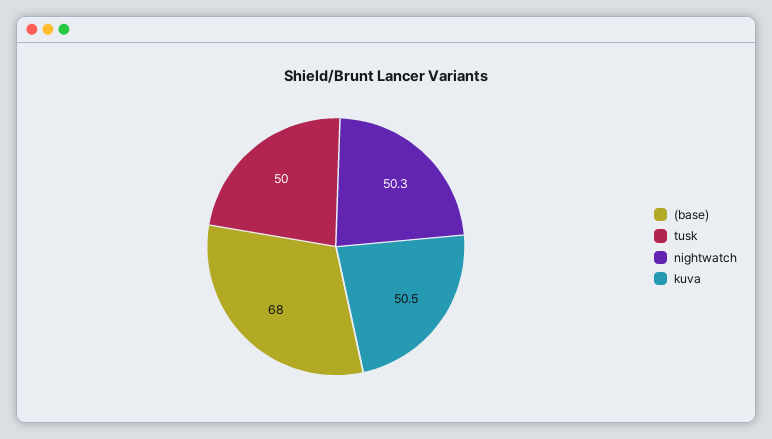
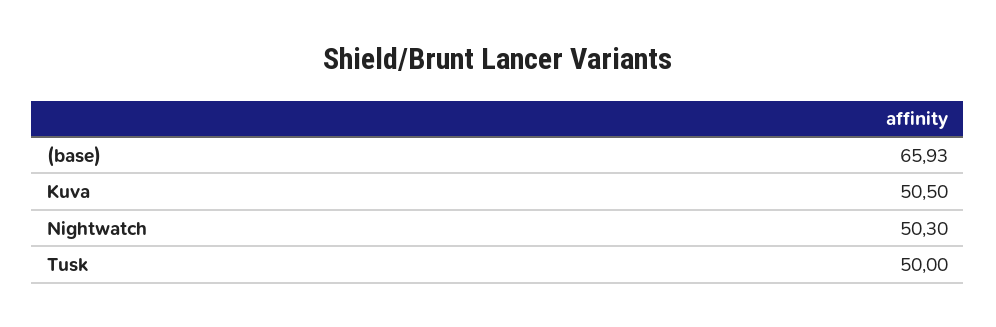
  {
-   "(base)": 68,
+   "(base)": 65.93,
    "tusk": 50,
    "nightwatch": 50.3,
    "kuva": 50.5
  }

